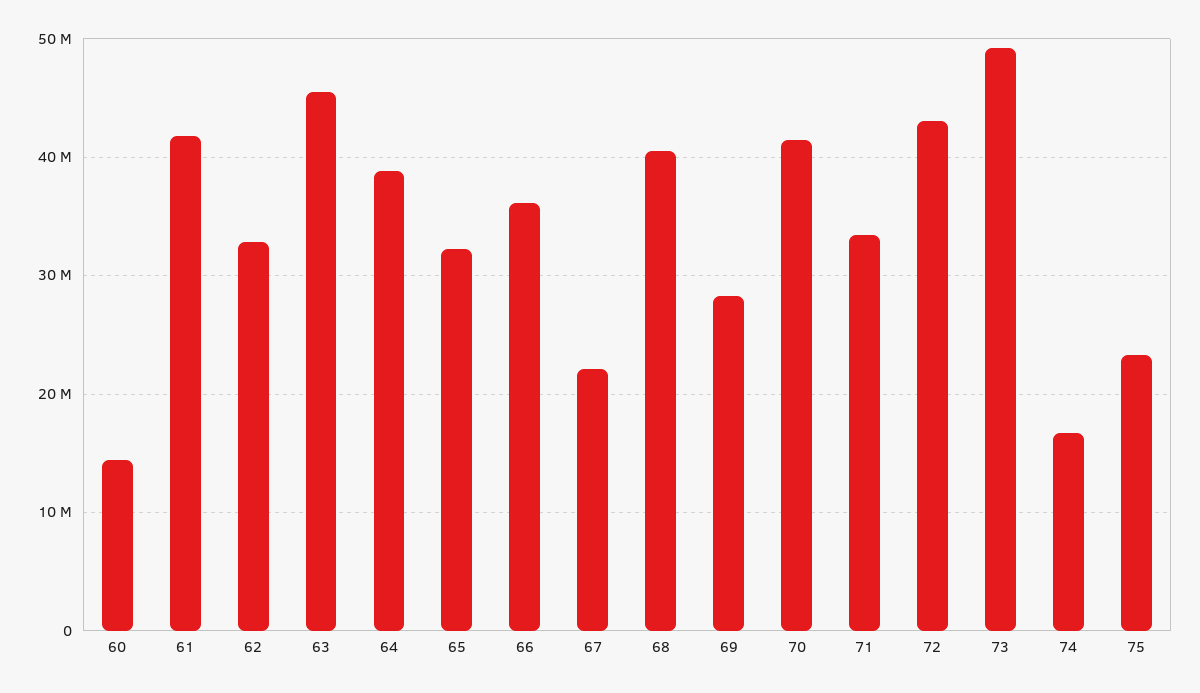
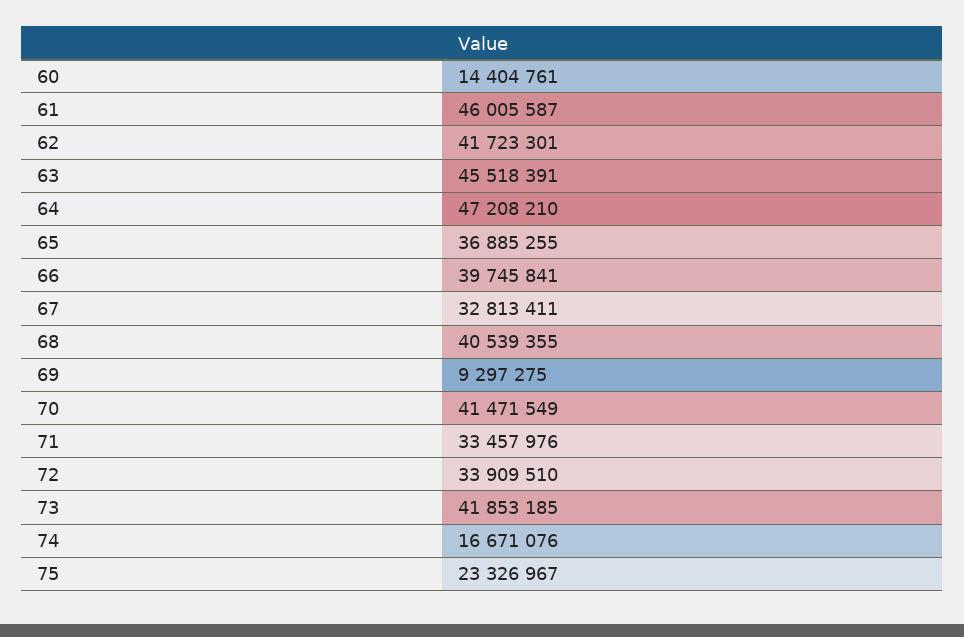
  {
    "60": 14404761,
-   "61": 42000000,
+   "61": 46005587,
-   "62": 33000000,
+   "62": 41723301,
    "63": 45518391,
-   "64": 39000000,
+   "64": 47208210,
-   "65": 32000000,
+   "65": 36885255,
-   "66": 36000000,
+   "66": 39745841,
-   "67": 22000000,
+   "67": 32813411,
    "68": 40539355,
-   "69": 28000000,
+   "69": 9297275,
    "70": 41471549,
    "71": 33457976,
-   "72": 43000000,
+   "72": 33909510,
-   "73": 49000000,
+   "73": 41853185,
    "74": 16671076,
    "75": 23326967
  }

